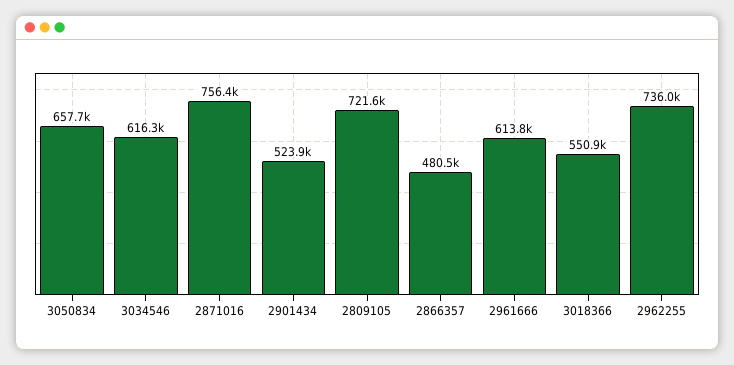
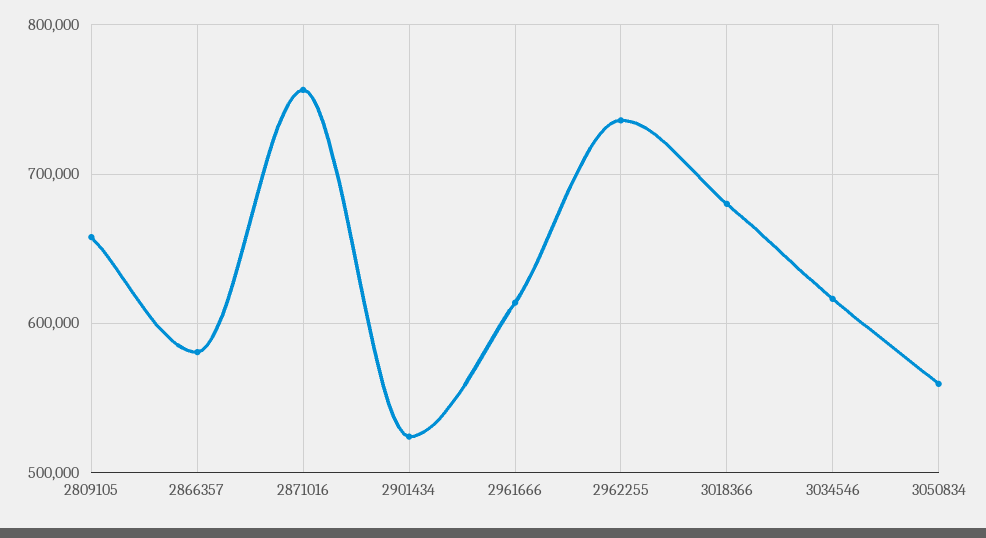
  {
-   "3050834": 657700,
+   "3050834": 560000,
    "3034546": 616300,
    "2871016": 756400,
    "2901434": 523900,
-   "2809105": 721600,
+   "2809105": 660000,
-   "2866357": 480500,
+   "2866357": 580000,
    "2961666": 613800,
-   "3018366": 550900,
+   "3018366": 680000,
    "2962255": 736000
  }

